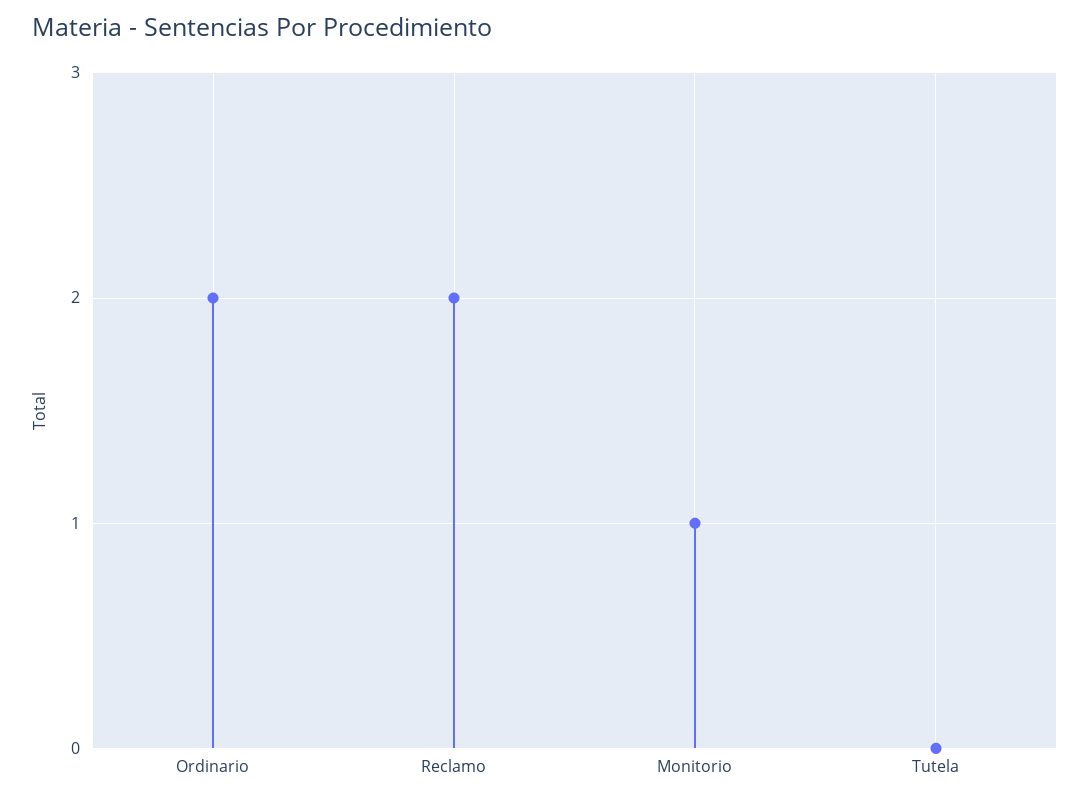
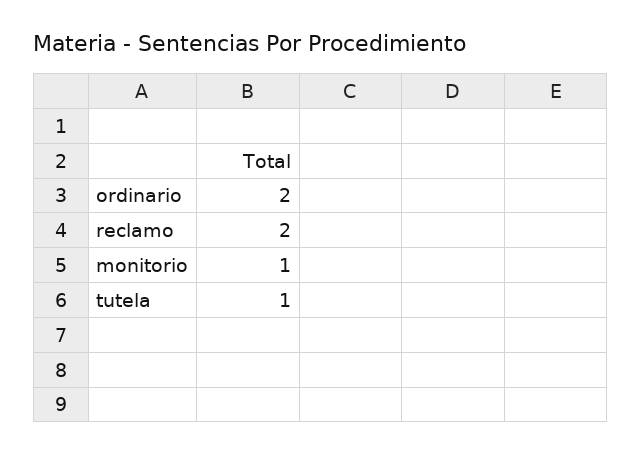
  {
    "Ordinario": 2,
    "Reclamo": 2,
    "Monitorio": 1,
-   "Tutela": 0
+   "Tutela": 1
  }

